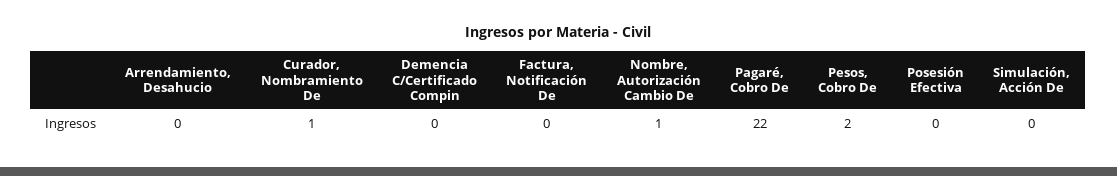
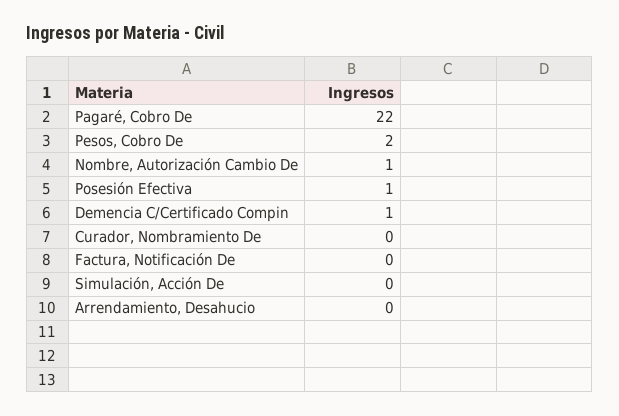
  {
    "Arrendamiento, Desahucio": 0,
-   "Curador, Nombramiento De": 1,
+   "Curador, Nombramiento De": 0,
-   "Demencia C/Certificado Compin": 0,
+   "Demencia C/Certificado Compin": 1,
    "Factura, Notificación De": 0,
    "Nombre, Autorización Cambio De": 1,
    "Pagaré, Cobro De": 22,
    "Pesos, Cobro De": 2,
-   "Posesión Efectiva": 0,
+   "Posesión Efectiva": 1,
    "Simulación, Acción De": 0
  }

